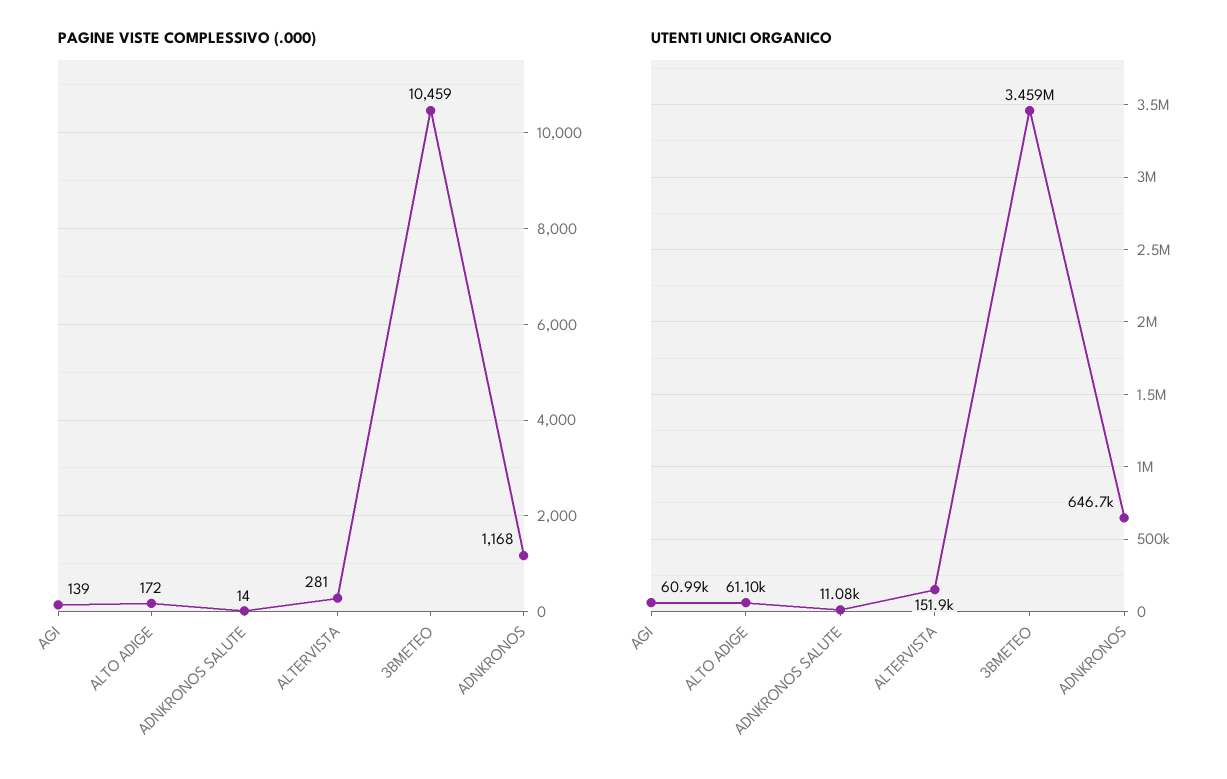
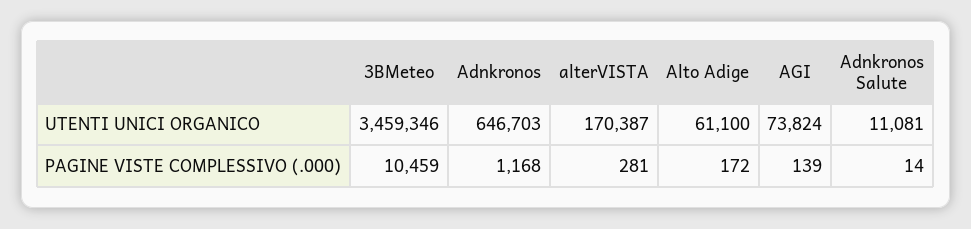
  {
    "PAGINE VISTE COMPLESSIVO (.000)": {
      "AGI": 139,
      "ALTO ADIGE": 172,
      "ADNKRONOS SALUTE": 14,
      "ALTERVISTA": 281,
      "3BMETEO": 10459,
      "ADNKRONOS": 1168
    },
    "UTENTI UNICI ORGANICO": {
-     "AGI": 60990,
+     "AGI": 73824,
      "ALTO ADIGE": 61100,
      "ADNKRONOS SALUTE": 11081,
-     "ALTERVISTA": 151900,
+     "ALTERVISTA": 170387,
      "3BMETEO": 3459346,
      "ADNKRONOS": 646703
    }
  }

